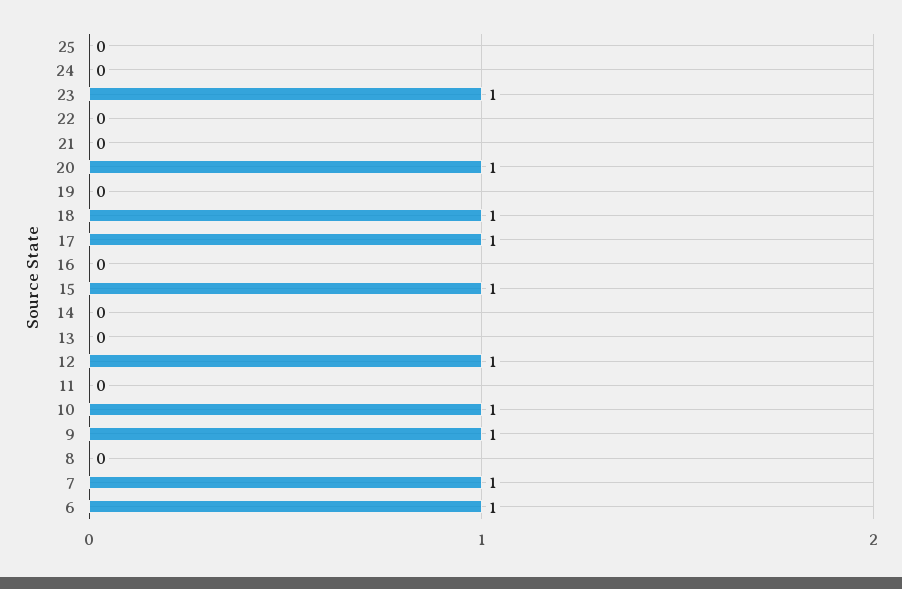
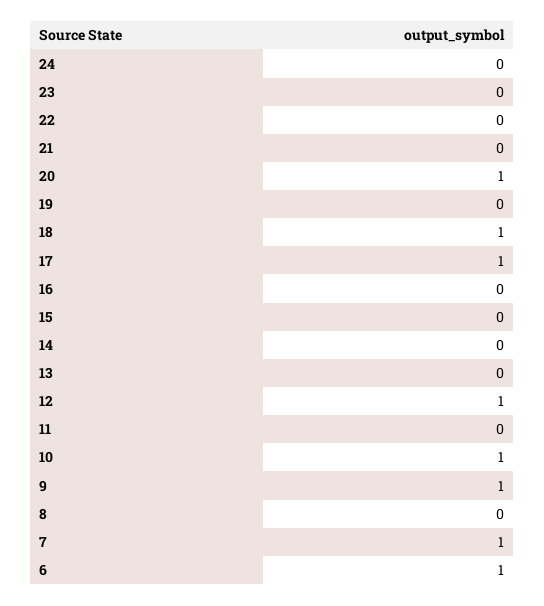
  {
-   "25": 0,
    "24": 0,
-   "23": 1,
+   "23": 0,
    "22": 0,
    "21": 0,
    "20": 1,
    "19": 0,
    "18": 1,
    "17": 1,
    "16": 0,
-   "15": 1,
+   "15": 0,
    "14": 0,
    "13": 0,
    "12": 1,
    "11": 0,
    "10": 1,
    "9": 1,
    "8": 0,
    "7": 1,
    "6": 1
  }

